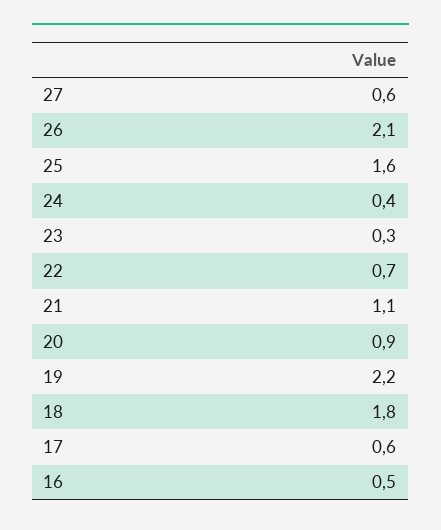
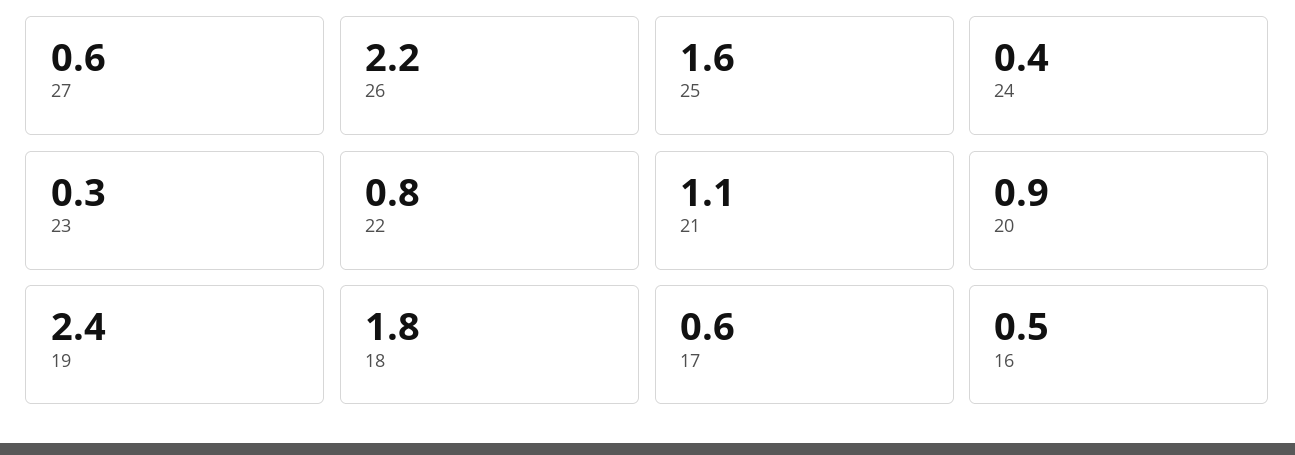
  {
    "27": 0.6,
-   "26": 2.1,
+   "26": 2.2,
    "25": 1.6,
    "24": 0.4,
    "23": 0.3,
-   "22": 0.7,
+   "22": 0.8,
    "21": 1.1,
    "20": 0.9,
-   "19": 2.2,
+   "19": 2.4,
    "18": 1.8,
    "17": 0.6,
    "16": 0.5
  }

